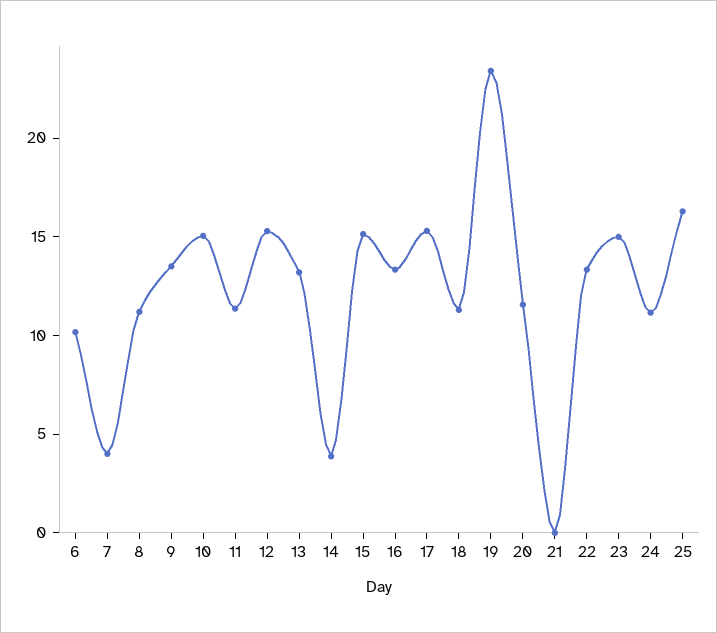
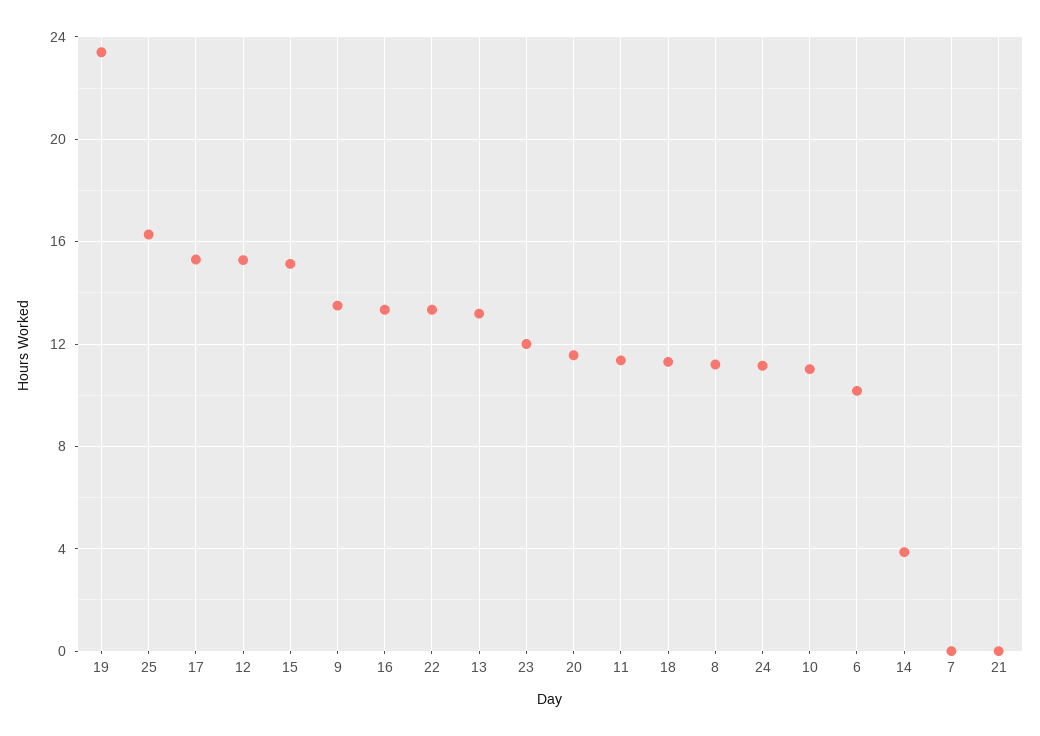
  {
    "6": 10,
-   "7": 4,
+   "7": 0,
    "8": 11,
    "9": 13.5,
-   "10": 15,
+   "10": 11,
    "11": 11.5,
    "12": 15.5,
    "13": 13,
    "14": 4,
    "15": 15,
    "16": 13.5,
    "17": 15.5,
    "18": 11.5,
    "19": 23.5,
    "20": 11.5,
    "21": 0,
    "22": 13.5,
-   "23": 15,
+   "23": 12,
    "24": 11,
    "25": 16.5
  }

